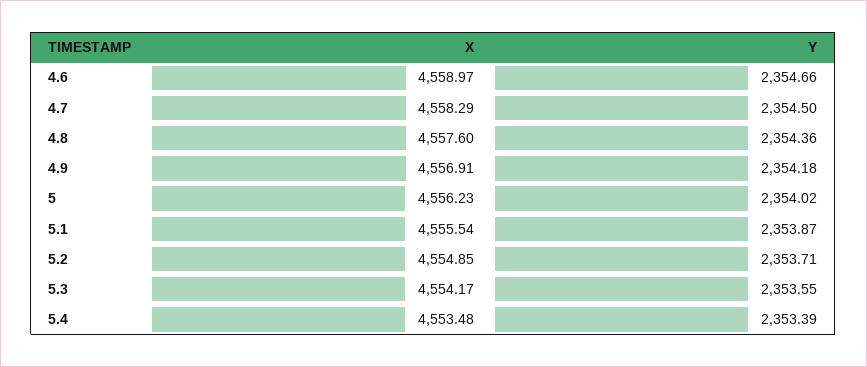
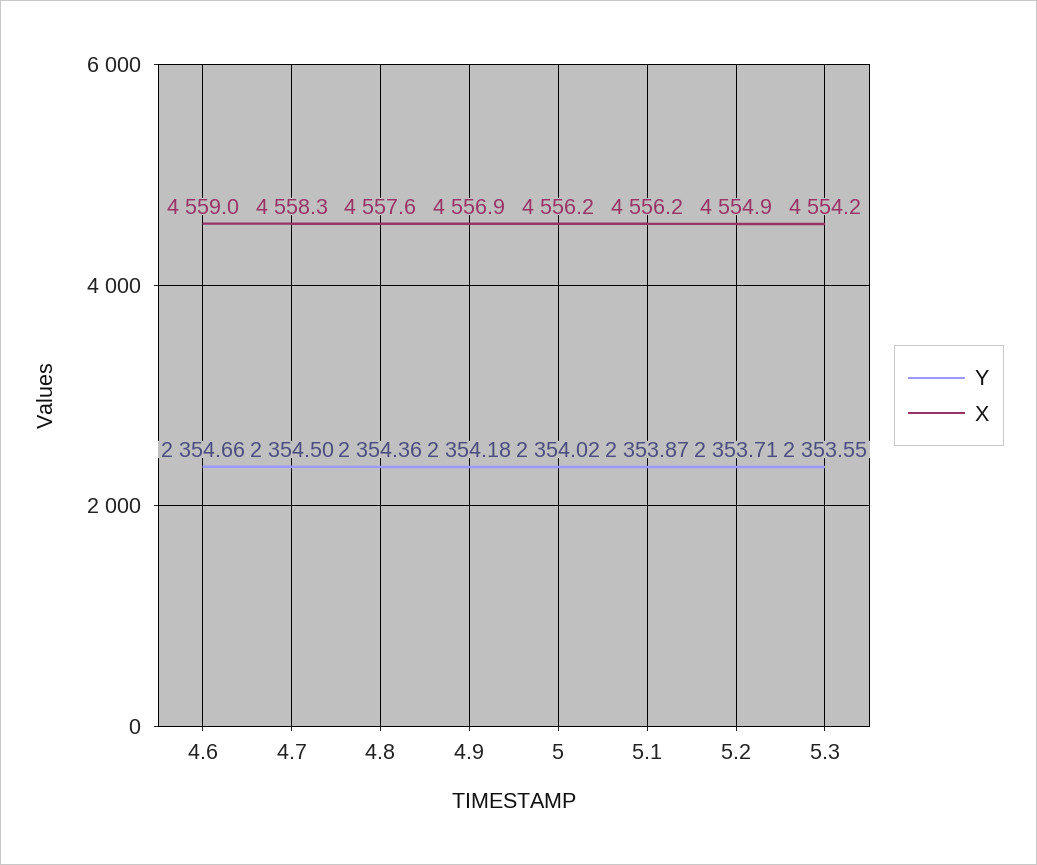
  {
    "X": {
      "4.6": 4558.97,
      "4.7": 4558.29,
      "4.8": 4557.6,
      "4.9": 4556.91,
      "5": 4556.23,
-     "5.1": 4555.54,
+     "5.1": 4556.2,
      "5.2": 4554.85,
-     "5.3": 4554.17,
+     "5.3": 4554.17
-     "5.4": 4553.48
    },
    "Y": {
      "4.6": 2354.66,
      "4.7": 2354.5,
      "4.8": 2354.36,
      "4.9": 2354.18,
      "5": 2354.02,
      "5.1": 2353.87,
      "5.2": 2353.71,
-     "5.3": 2353.55,
+     "5.3": 2353.55
-     "5.4": 2353.39
    }
  }

